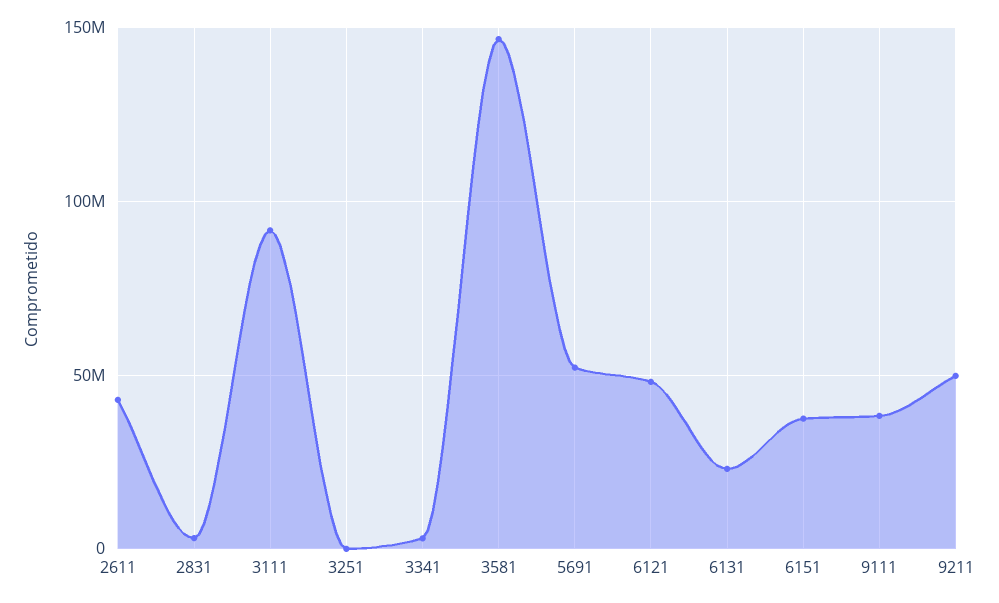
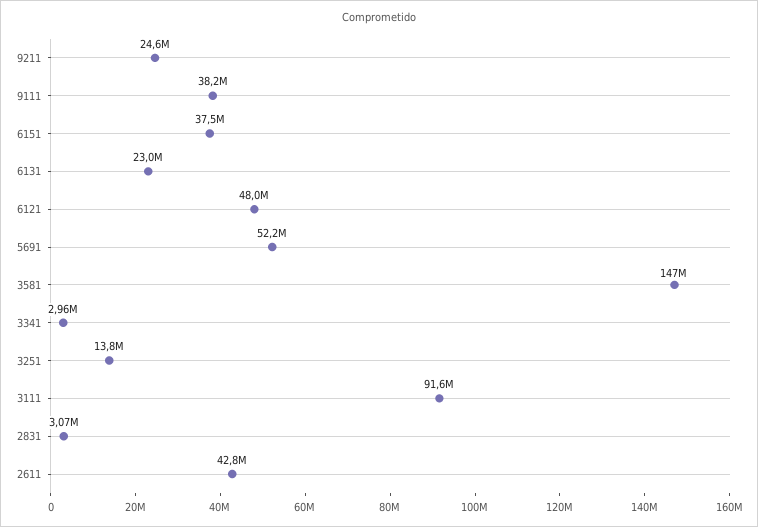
  {
    "2611": 42800000,
    "2831": 3070000,
    "3111": 91600000,
-   "3251": 0,
+   "3251": 13800000,
    "3341": 2960000,
    "3581": 147000000,
    "5691": 52200000,
    "6121": 48000000,
    "6131": 23000000,
    "6151": 37500000,
    "9111": 38200000,
-   "9211": 50000000
+   "9211": 24600000
  }

